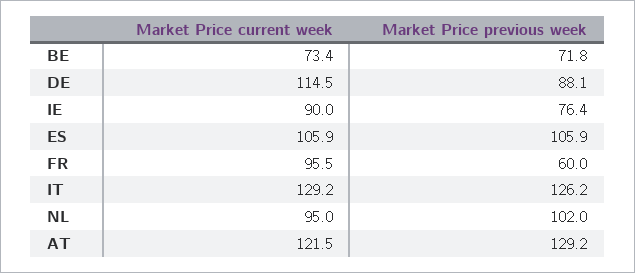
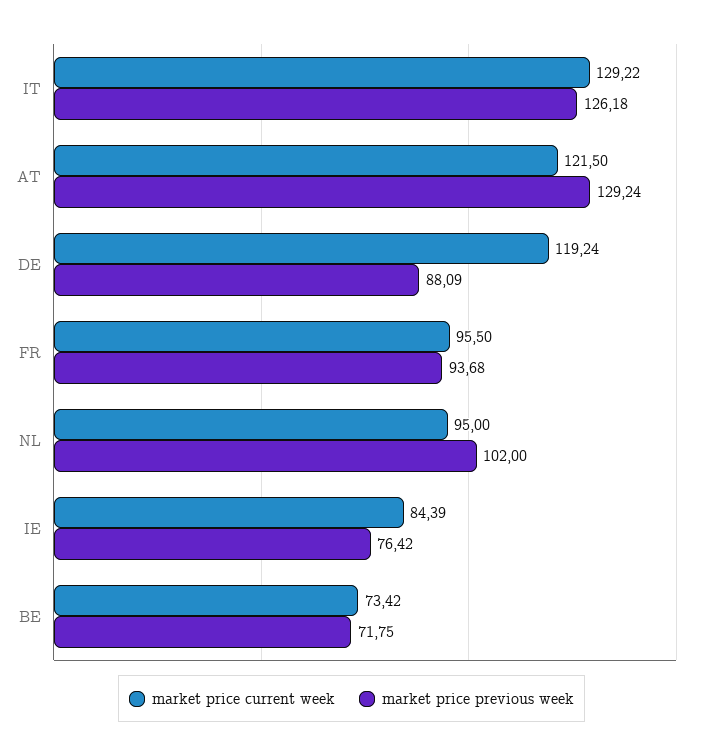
  {
    "Market Price current week": {
      "BE": 73.42,
-     "DE": 114.5,
+     "DE": 119.24,
-     "IE": 90,
+     "IE": 84.39,
-     "ES": 105.9,
      "FR": 95.5,
      "IT": 129.22,
      "NL": 95,
      "AT": 121.5
    },
    "Market Price previous week": {
      "BE": 71.75,
      "DE": 88.09,
      "IE": 76.42,
-     "ES": 105.9,
-     "FR": 60,
+     "FR": 93.68,
      "IT": 126.18,
      "NL": 102,
      "AT": 129.24
    }
  }

